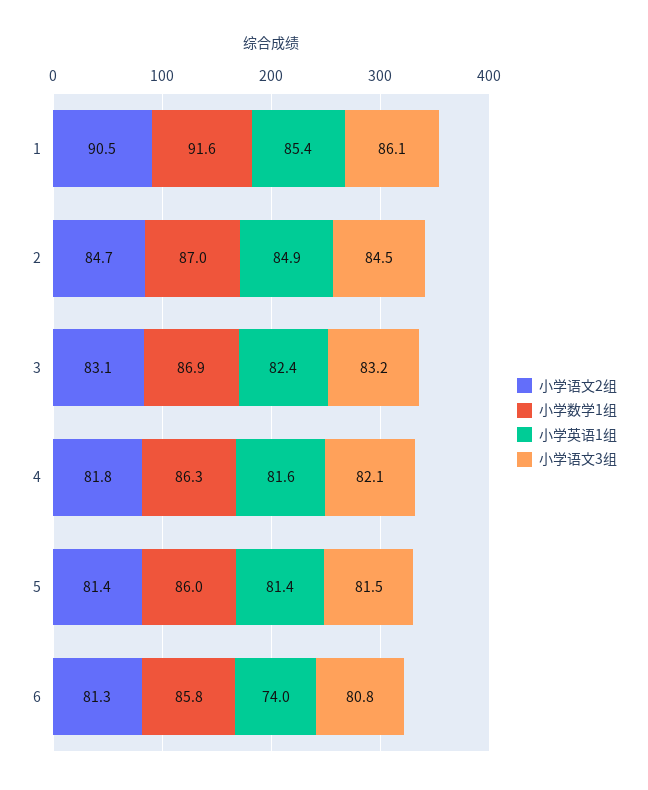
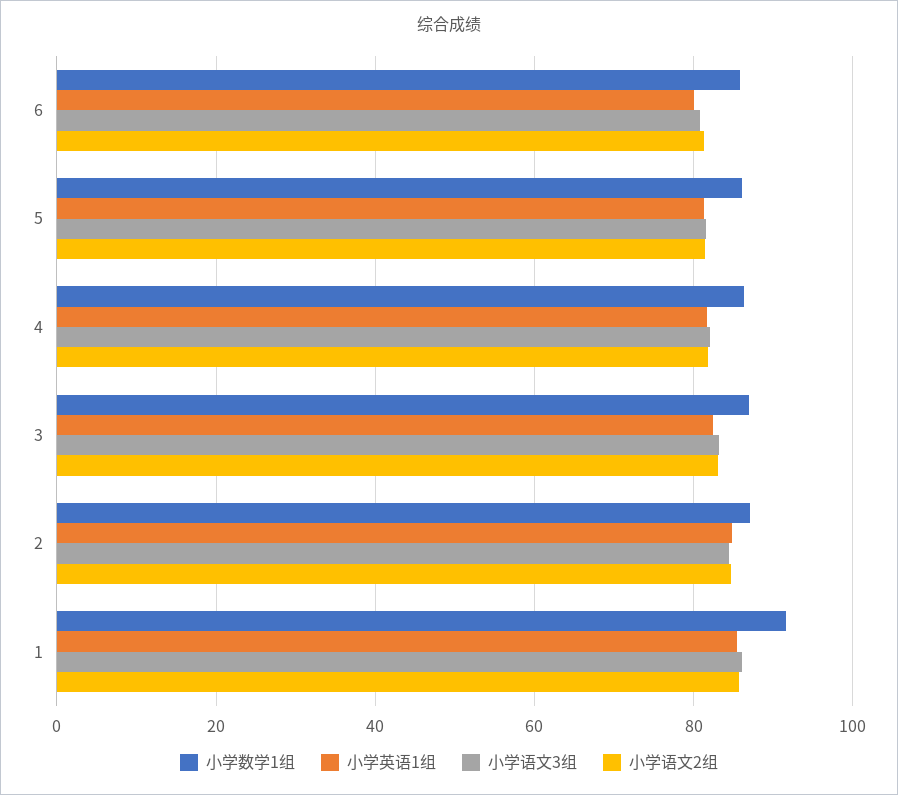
  {
    "小学语文2组": {
-     "1": 90.5,
+     "1": 86,
      "2": 84.7,
      "3": 83.1,
      "4": 81.8,
      "5": 81.4,
      "6": 81.3
    },
    "小学数学1组": {
      "1": 91.6,
      "2": 87,
      "3": 86.9,
      "4": 86.3,
      "5": 86,
      "6": 85.8
    },
    "小学英语1组": {
      "1": 85.4,
      "2": 84.9,
      "3": 82.4,
      "4": 81.6,
      "5": 81.4,
-     "6": 74
+     "6": 80
    },
    "小学语文3组": {
      "1": 86.1,
      "2": 84.5,
      "3": 83.2,
      "4": 82.1,
      "5": 81.5,
      "6": 80.8
    }
  }

